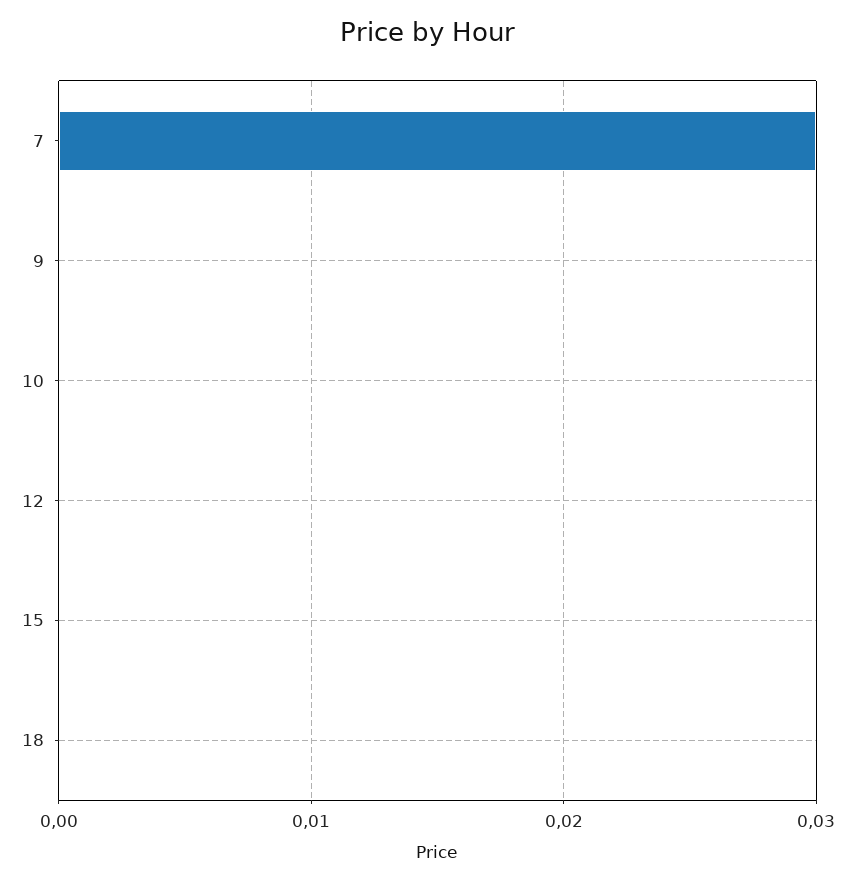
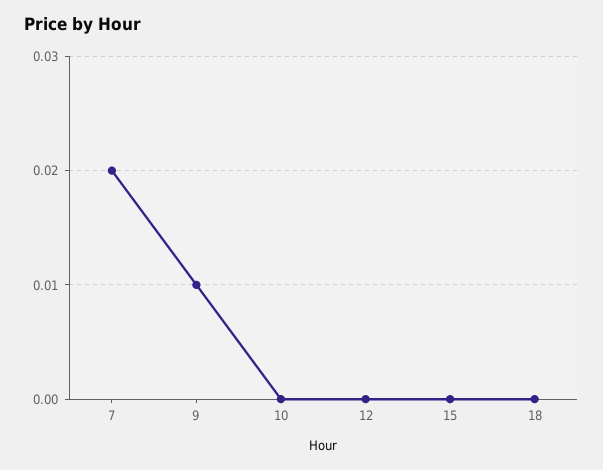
  {
-   "7": 0.03,
+   "7": 0.02,
-   "9": 0,
+   "9": 0.01,
    "10": 0,
    "12": 0,
    "15": 0,
    "18": 0
  }

